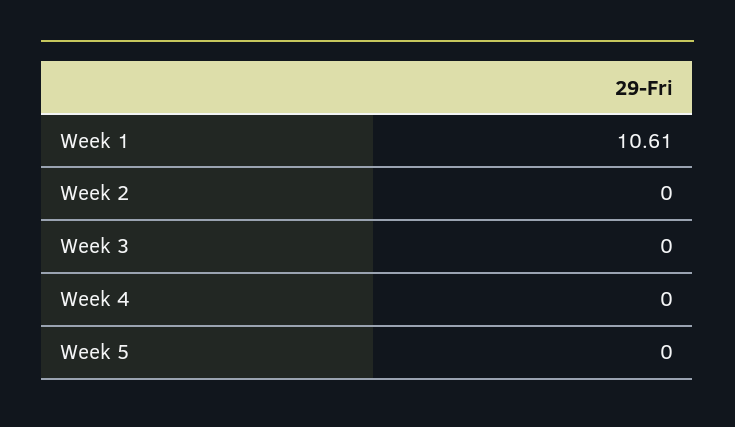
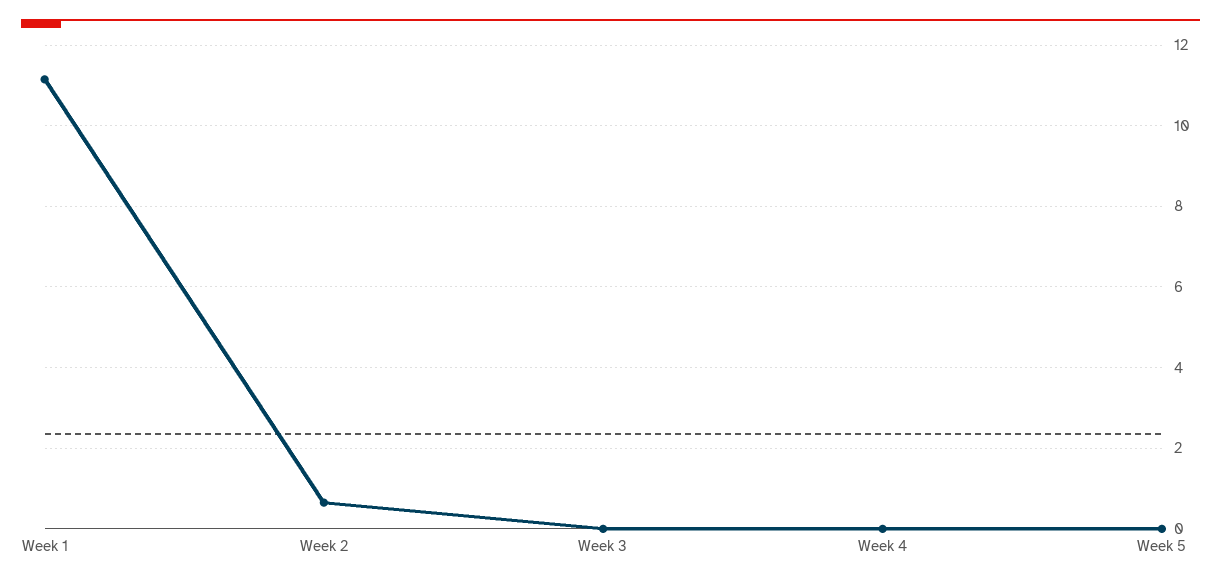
  {
-   "Week 1": 10.61,
+   "Week 1": 11.2,
-   "Week 2": 0,
+   "Week 2": 0.6,
    "Week 3": 0,
    "Week 4": 0,
    "Week 5": 0
  }

